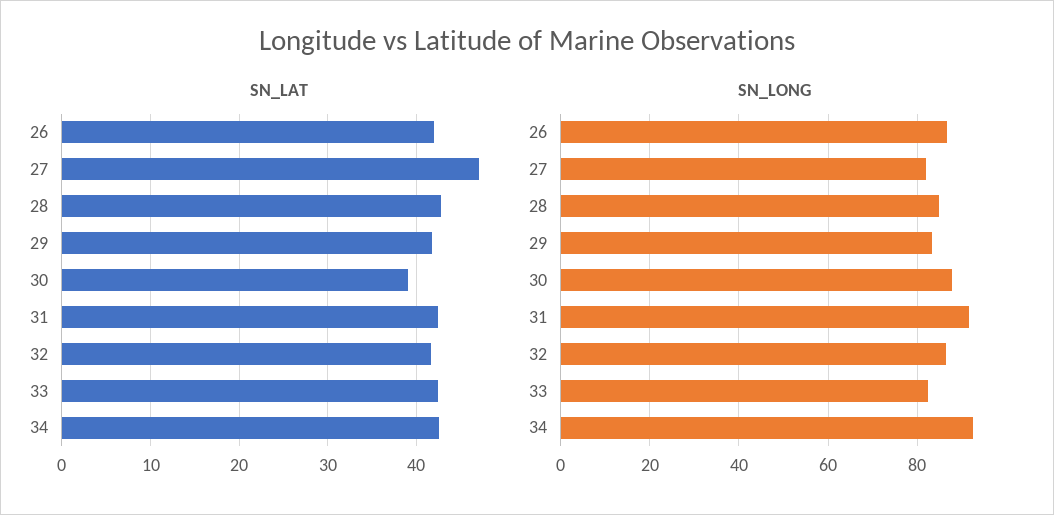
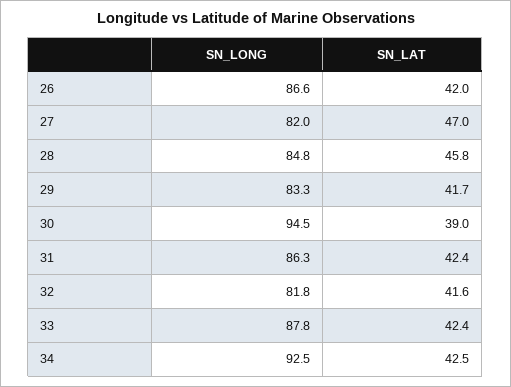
  {
    "SN_LAT": {
      "26": 42,
      "27": 47,
-     "28": 43,
+     "28": 45.8,
      "29": 41.7,
      "30": 39,
      "31": 42.4,
      "32": 41.6,
      "33": 42.4,
      "34": 42.5
    },
    "SN_LONG": {
      "26": 86.6,
      "27": 82,
      "28": 84.8,
      "29": 83.3,
-     "30": 88,
+     "30": 94.5,
-     "31": 92,
+     "31": 86.3,
-     "32": 86,
+     "32": 81.8,
-     "33": 82,
+     "33": 87.8,
      "34": 92.5
    }
  }

